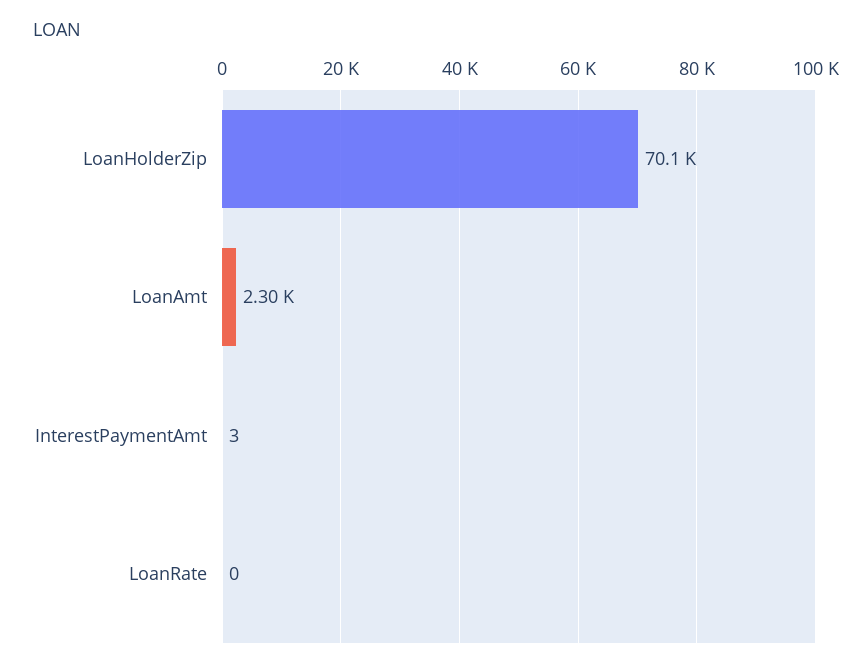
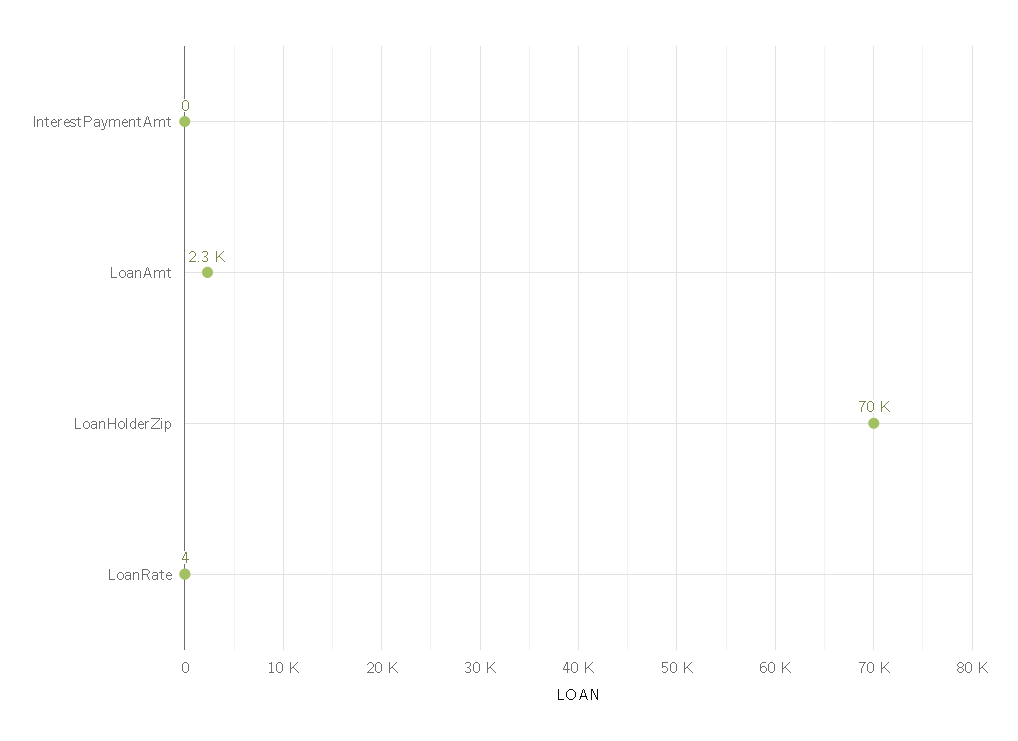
  {
    "LoanHolderZip": 70100,
    "LoanAmt": 2300,
-   "InterestPaymentAmt": 3,
+   "InterestPaymentAmt": 0,
-   "LoanRate": 0
+   "LoanRate": 4
  }

